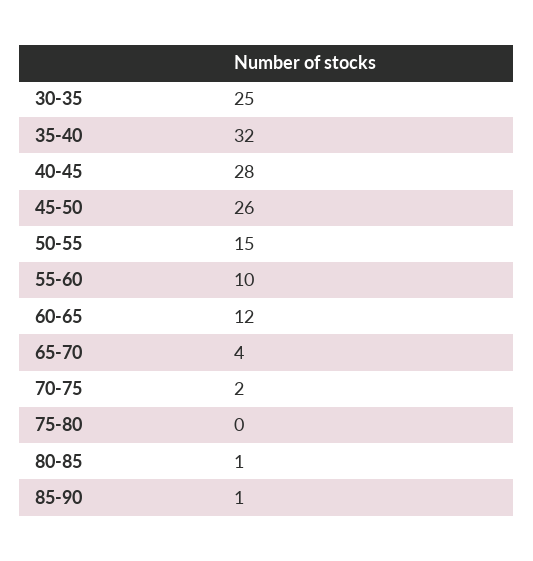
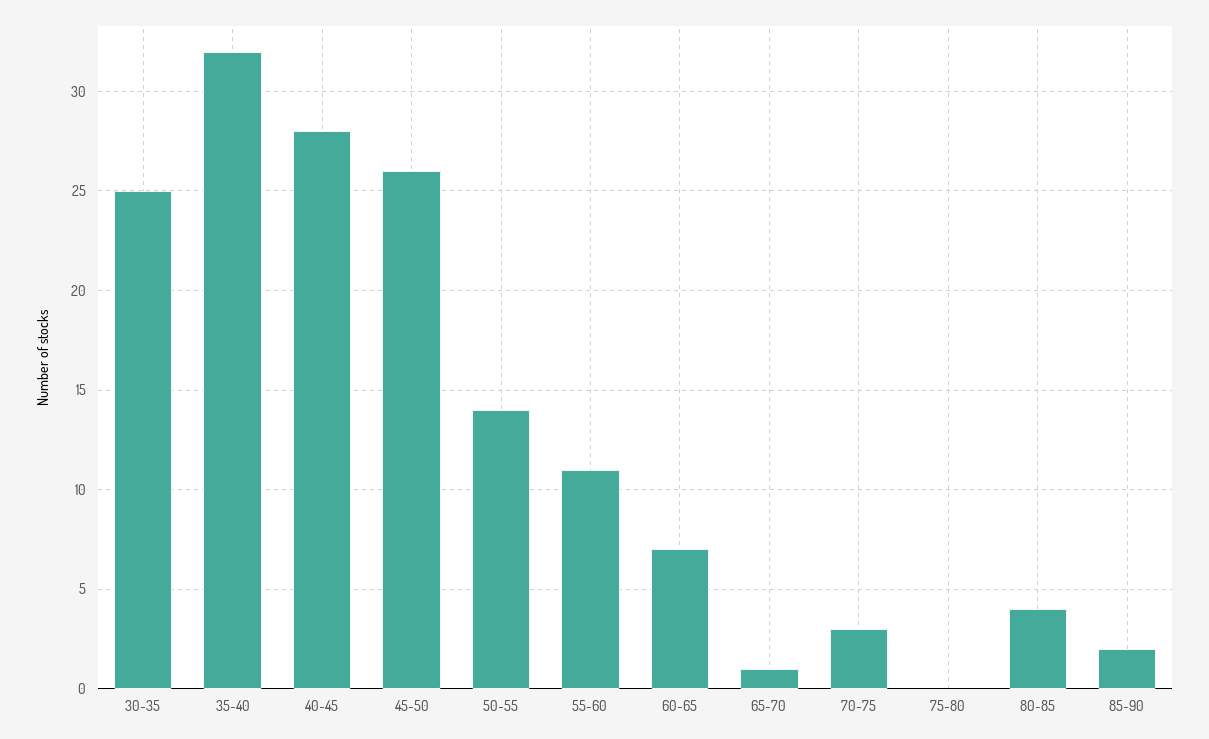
  {
    "30-35": 25,
    "35-40": 32,
    "40-45": 28,
    "45-50": 26,
-   "50-55": 15,
+   "50-55": 14,
-   "55-60": 10,
+   "55-60": 11,
-   "60-65": 12,
+   "60-65": 7,
-   "65-70": 4,
+   "65-70": 1,
-   "70-75": 2,
+   "70-75": 3,
    "75-80": 0,
-   "80-85": 1,
+   "80-85": 4,
-   "85-90": 1
+   "85-90": 2
  }

